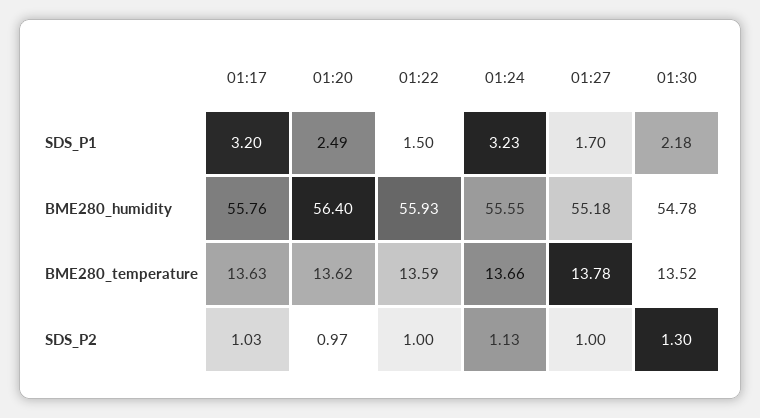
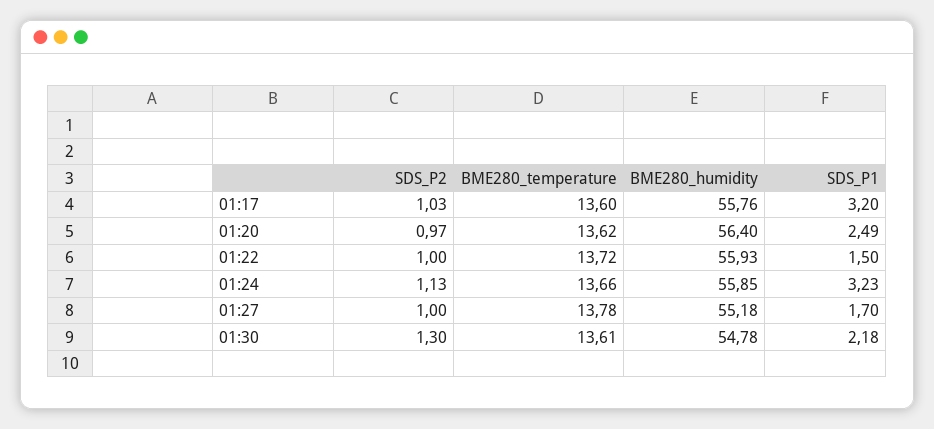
  {
    "01:17": {
      "SDS_P1": 3.2,
      "BME280_humidity": 55.76,
-     "BME280_temperature": 13.63,
+     "BME280_temperature": 13.6,
      "SDS_P2": 1.03
    },
    "01:20": {
      "SDS_P1": 2.49,
      "BME280_humidity": 56.4,
      "BME280_temperature": 13.62,
      "SDS_P2": 0.97
    },
    "01:22": {
      "SDS_P1": 1.5,
      "BME280_humidity": 55.93,
-     "BME280_temperature": 13.59,
+     "BME280_temperature": 13.72,
      "SDS_P2": 1
    },
    "01:24": {
      "SDS_P1": 3.23,
-     "BME280_humidity": 55.55,
+     "BME280_humidity": 55.85,
      "BME280_temperature": 13.66,
      "SDS_P2": 1.13
    },
    "01:27": {
      "SDS_P1": 1.7,
      "BME280_humidity": 55.18,
      "BME280_temperature": 13.78,
      "SDS_P2": 1
    },
    "01:30": {
      "SDS_P1": 2.18,
      "BME280_humidity": 54.78,
-     "BME280_temperature": 13.52,
+     "BME280_temperature": 13.61,
      "SDS_P2": 1.3
    }
  }

